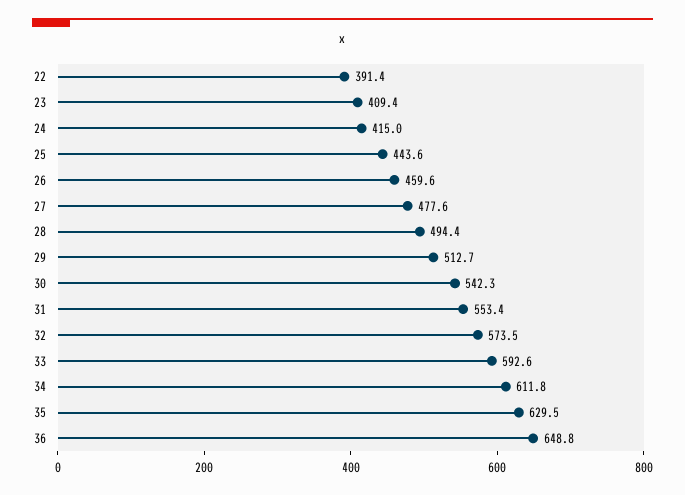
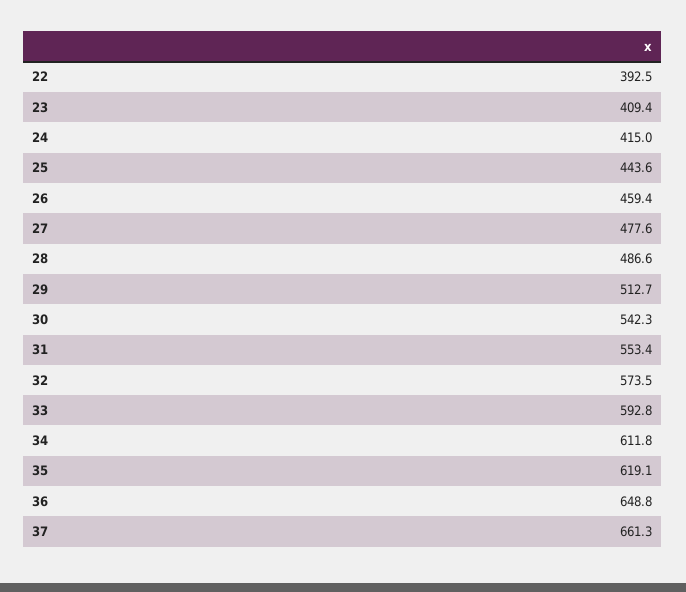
  {
-   "22": 391.4,
+   "22": 392.5,
    "23": 409.4,
    "24": 415,
    "25": 443.6,
-   "26": 459.6,
+   "26": 459.4,
    "27": 477.6,
-   "28": 494.4,
+   "28": 486.6,
    "29": 512.7,
    "30": 542.3,
    "31": 553.4,
    "32": 573.5,
-   "33": 592.6,
+   "33": 592.8,
    "34": 611.8,
-   "35": 629.5,
+   "35": 619.1,
-   "36": 648.8
+   "36": 648.8,
+   "37": 661.3
  }

